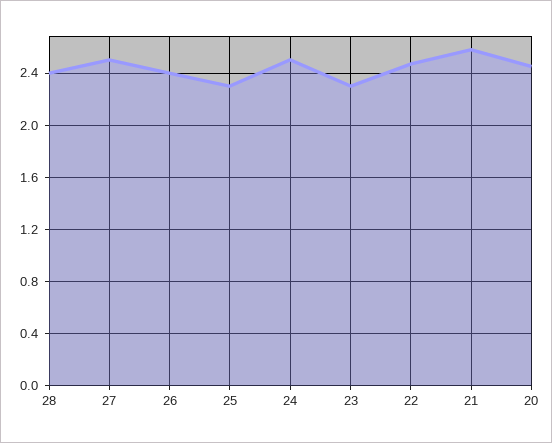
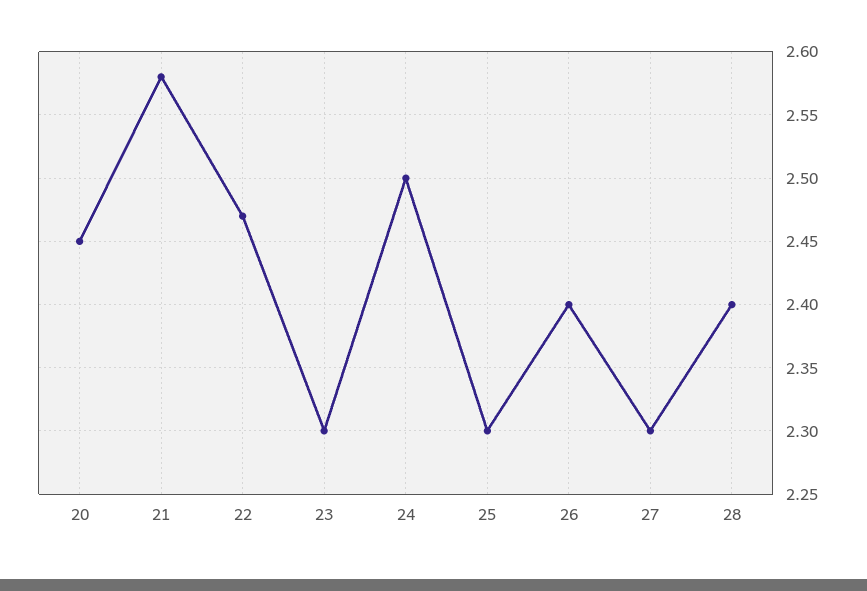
  {
    "28": 2.4,
-   "27": 2.5,
+   "27": 2.3,
    "26": 2.4,
    "25": 2.3,
    "24": 2.5,
    "23": 2.3,
    "22": 2.47,
    "21": 2.58,
    "20": 2.45
  }

